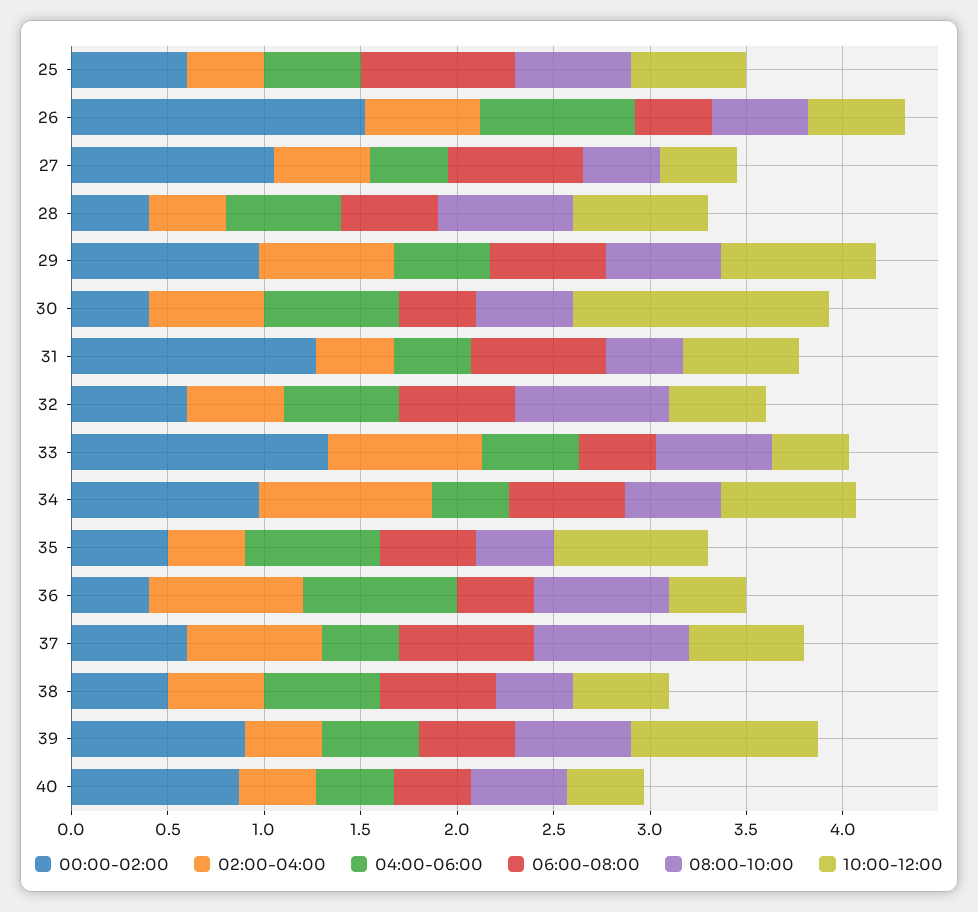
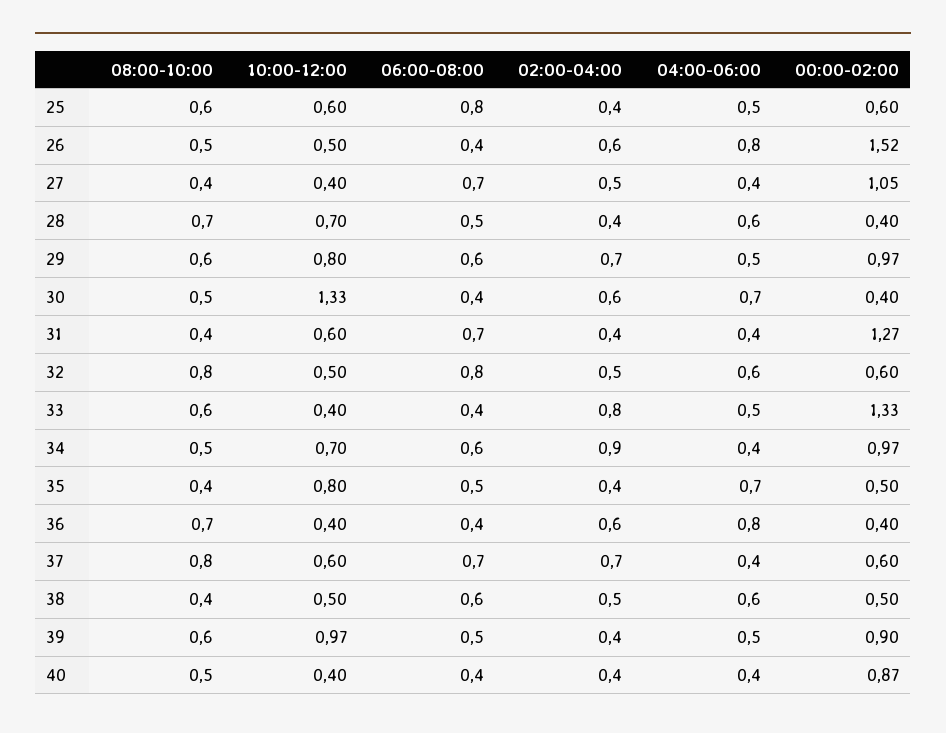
  {
    "00:00-02:00": {
      "25": 0.6,
      "26": 1.52,
      "27": 1.05,
      "28": 0.4,
      "29": 0.97,
      "30": 0.4,
      "31": 1.27,
      "32": 0.6,
      "33": 1.33,
      "34": 0.97,
      "35": 0.5,
      "36": 0.4,
      "37": 0.6,
      "38": 0.5,
      "39": 0.9,
      "40": 0.87
    },
    "02:00-04:00": {
      "25": 0.4,
      "26": 0.6,
      "27": 0.5,
      "28": 0.4,
      "29": 0.7,
      "30": 0.6,
      "31": 0.4,
      "32": 0.5,
      "33": 0.8,
      "34": 0.9,
      "35": 0.4,
-     "36": 0.8,
+     "36": 0.6,
      "37": 0.7,
      "38": 0.5,
      "39": 0.4,
      "40": 0.4
    },
    "04:00-06:00": {
      "25": 0.5,
      "26": 0.8,
      "27": 0.4,
      "28": 0.6,
      "29": 0.5,
      "30": 0.7,
      "31": 0.4,
      "32": 0.6,
      "33": 0.5,
      "34": 0.4,
      "35": 0.7,
      "36": 0.8,
      "37": 0.4,
      "38": 0.6,
      "39": 0.5,
      "40": 0.4
    },
    "06:00-08:00": {
      "25": 0.8,
      "26": 0.4,
      "27": 0.7,
      "28": 0.5,
      "29": 0.6,
      "30": 0.4,
      "31": 0.7,
-     "32": 0.6,
+     "32": 0.8,
      "33": 0.4,
      "34": 0.6,
      "35": 0.5,
      "36": 0.4,
      "37": 0.7,
      "38": 0.6,
      "39": 0.5,
      "40": 0.4
    },
    "08:00-10:00": {
      "25": 0.6,
      "26": 0.5,
      "27": 0.4,
      "28": 0.7,
      "29": 0.6,
      "30": 0.5,
      "31": 0.4,
      "32": 0.8,
      "33": 0.6,
      "34": 0.5,
      "35": 0.4,
      "36": 0.7,
      "37": 0.8,
      "38": 0.4,
      "39": 0.6,
      "40": 0.5
    },
    "10:00-12:00": {
      "25": 0.6,
      "26": 0.5,
      "27": 0.4,
      "28": 0.7,
      "29": 0.8,
      "30": 1.33,
      "31": 0.6,
      "32": 0.5,
      "33": 0.4,
      "34": 0.7,
      "35": 0.8,
      "36": 0.4,
      "37": 0.6,
      "38": 0.5,
      "39": 0.97,
      "40": 0.4
    }
  }

